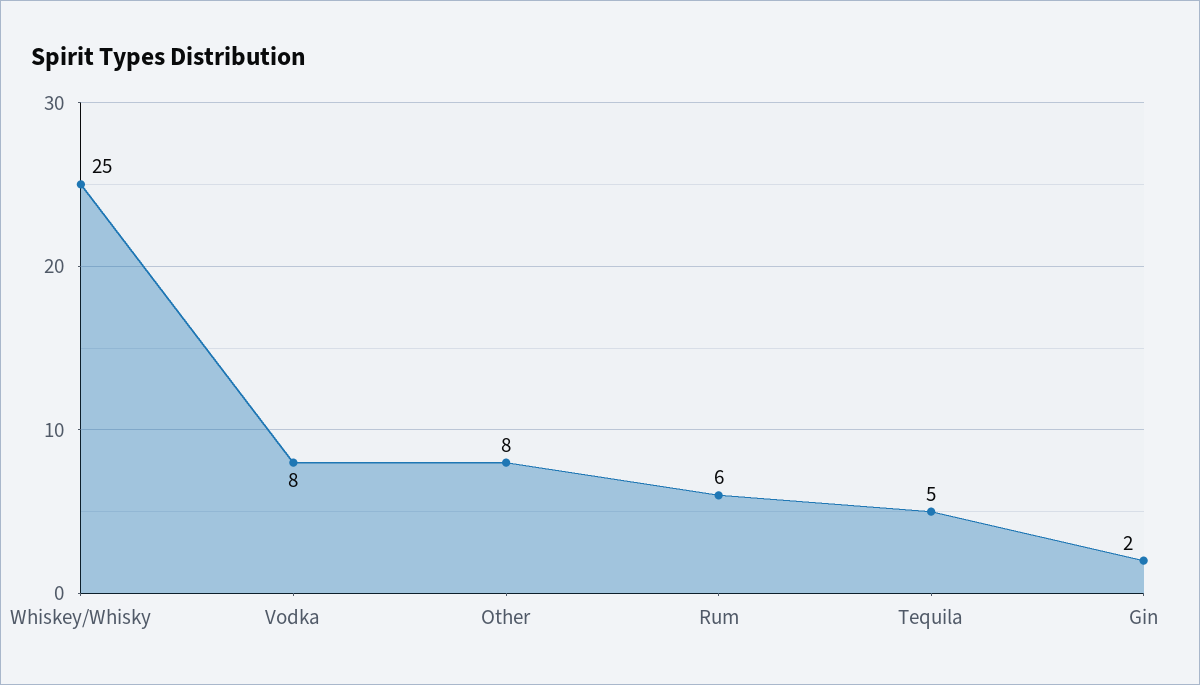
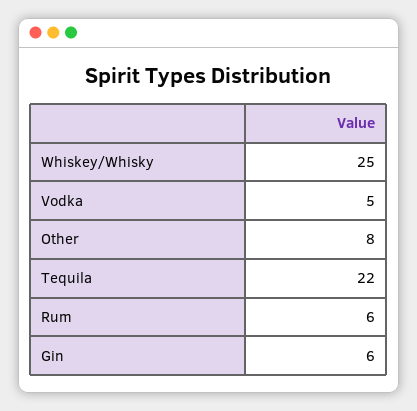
  {
    "Whiskey/Whisky": 25,
-   "Vodka": 8,
+   "Vodka": 5,
    "Other": 8,
    "Rum": 6,
-   "Tequila": 5,
+   "Tequila": 22,
-   "Gin": 2
+   "Gin": 6
  }

